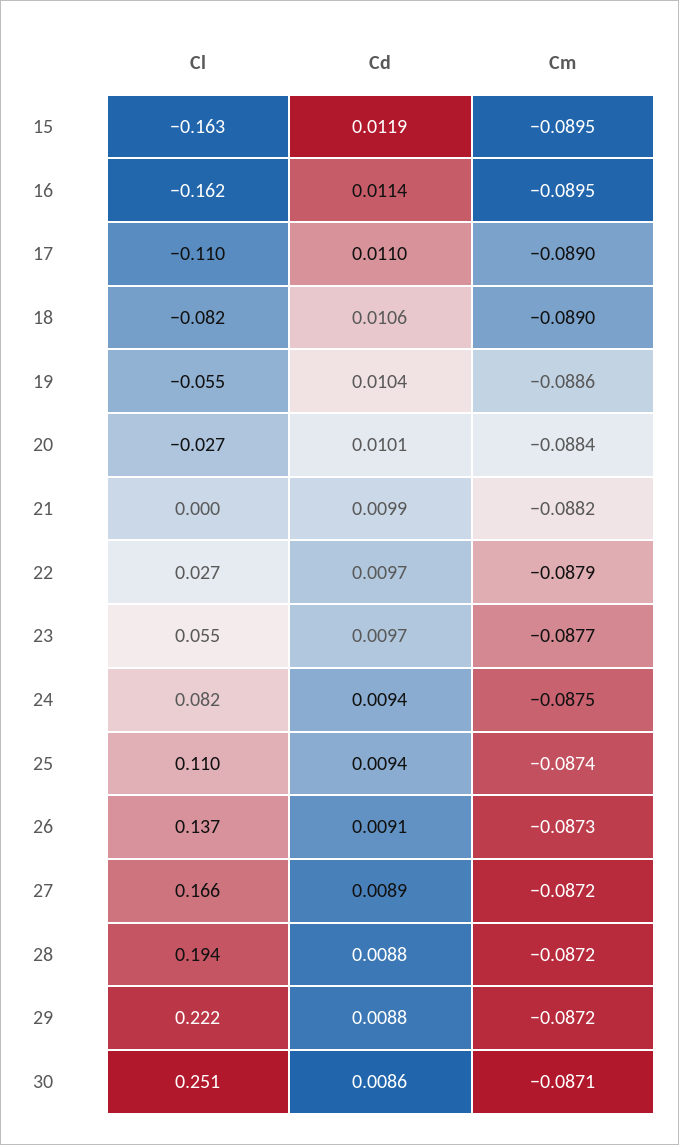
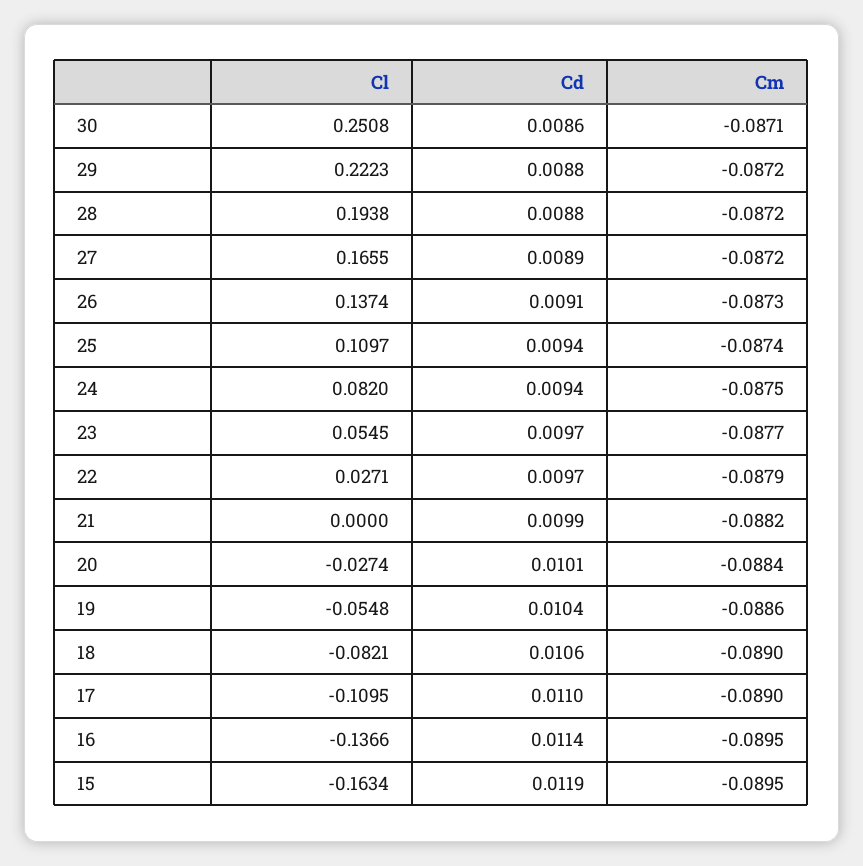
  {
    "Cl": {
      "15": -0.1634,
-     "16": -0.162,
+     "16": -0.1366,
      "17": -0.1095,
      "18": -0.0821,
      "19": -0.0548,
      "20": -0.0274,
      "21": 0,
      "22": 0.0271,
      "23": 0.0545,
      "24": 0.082,
      "25": 0.1097,
      "26": 0.1374,
      "27": 0.1655,
      "28": 0.1938,
      "29": 0.2223,
      "30": 0.2508
    },
    "Cd": {
      "15": 0.0119,
      "16": 0.0114,
      "17": 0.011,
      "18": 0.0106,
      "19": 0.0104,
      "20": 0.0101,
      "21": 0.0099,
      "22": 0.0097,
      "23": 0.0097,
      "24": 0.0094,
      "25": 0.0094,
      "26": 0.0091,
      "27": 0.0089,
      "28": 0.0088,
      "29": 0.0088,
      "30": 0.0086
    },
    "Cm": {
      "15": -0.0895,
      "16": -0.0895,
      "17": -0.089,
      "18": -0.089,
      "19": -0.0886,
      "20": -0.0884,
      "21": -0.0882,
      "22": -0.0879,
      "23": -0.0877,
      "24": -0.0875,
      "25": -0.0874,
      "26": -0.0873,
      "27": -0.0872,
      "28": -0.0872,
      "29": -0.0872,
      "30": -0.0871
    }
  }

